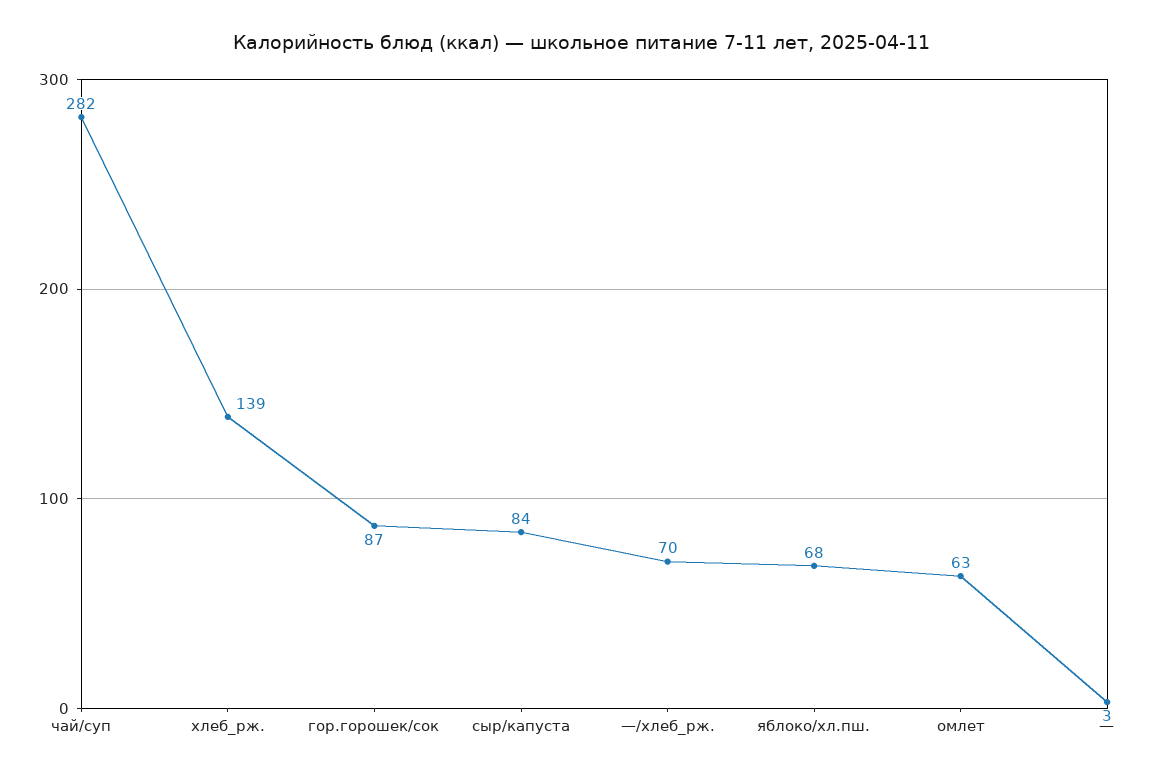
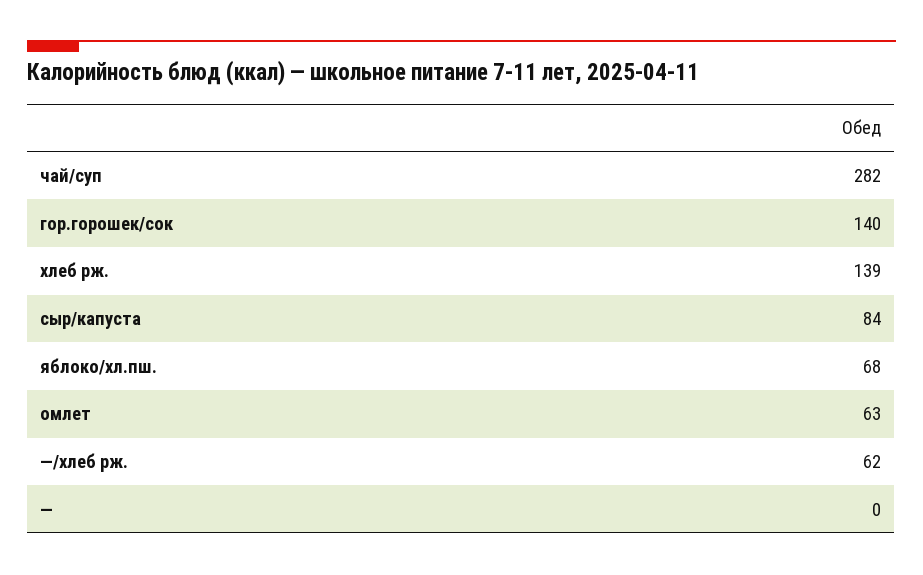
  {
    "чай/суп": 282,
    "хлеб_рж.": 139,
-   "гор.горошек/сок": 87,
+   "гор.горошек/сок": 140,
    "сыр/капуста": 84,
-   "—/хлеб_рж.": 70,
+   "—/хлеб_рж.": 62,
    "яблоко/хл.пш.": 68,
    "омлет": 63,
-   "—": 3
+   "—": 0
  }

